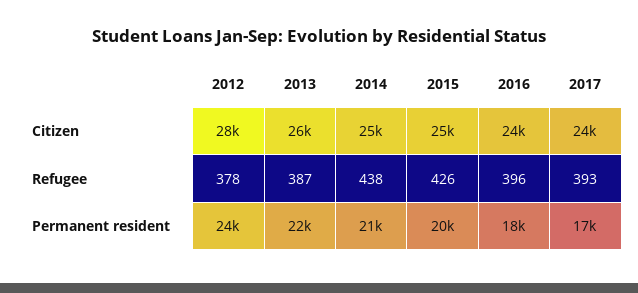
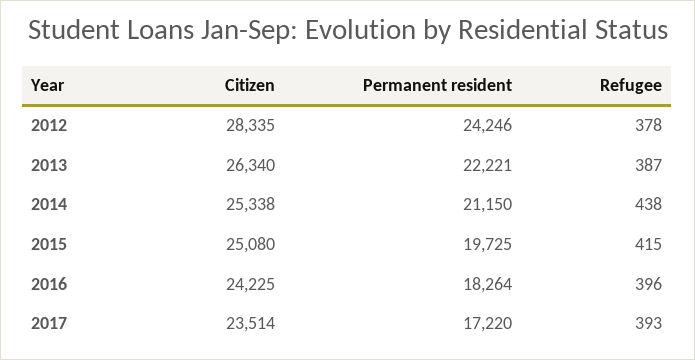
  {
    "2012": {
      "Citizen": 28335,
      "Refugee": 378,
      "Permanent resident": 24246
    },
    "2013": {
      "Citizen": 26340,
      "Refugee": 387,
      "Permanent resident": 22221
    },
    "2014": {
      "Citizen": 25338,
      "Refugee": 438,
      "Permanent resident": 21150
    },
    "2015": {
      "Citizen": 25080,
-     "Refugee": 426,
+     "Refugee": 415,
      "Permanent resident": 19725
    },
    "2016": {
      "Citizen": 24225,
      "Refugee": 396,
      "Permanent resident": 18264
    },
    "2017": {
      "Citizen": 23514,
      "Refugee": 393,
      "Permanent resident": 17220
    }
  }

